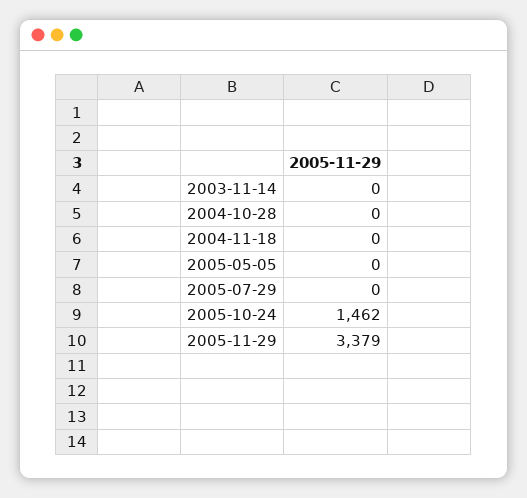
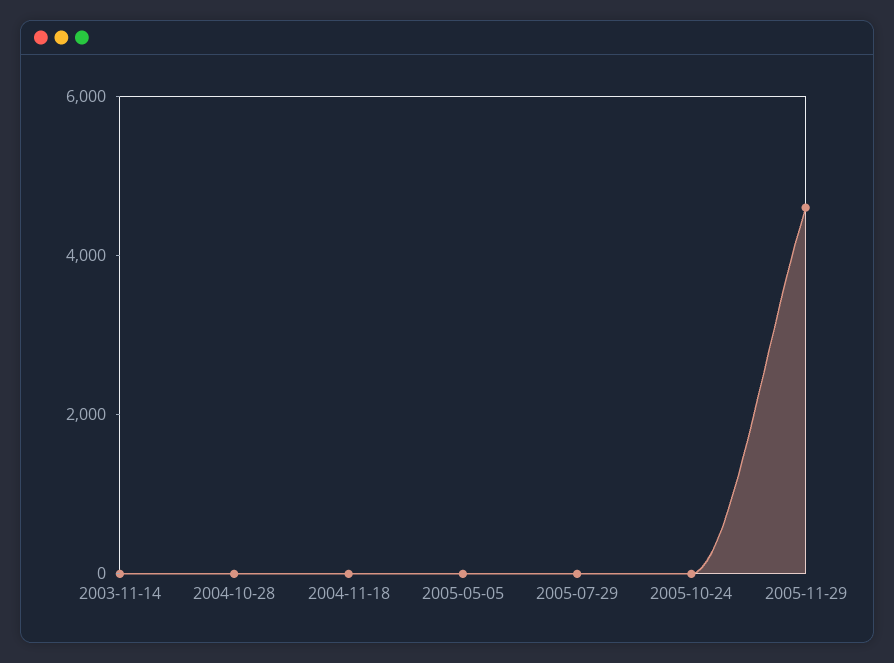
  {
    "2003-11-14": 0,
    "2004-10-28": 0,
    "2004-11-18": 0,
    "2005-05-05": 0,
    "2005-07-29": 0,
-   "2005-10-24": 1462,
+   "2005-10-24": 0,
-   "2005-11-29": 3379
+   "2005-11-29": 4500
  }

